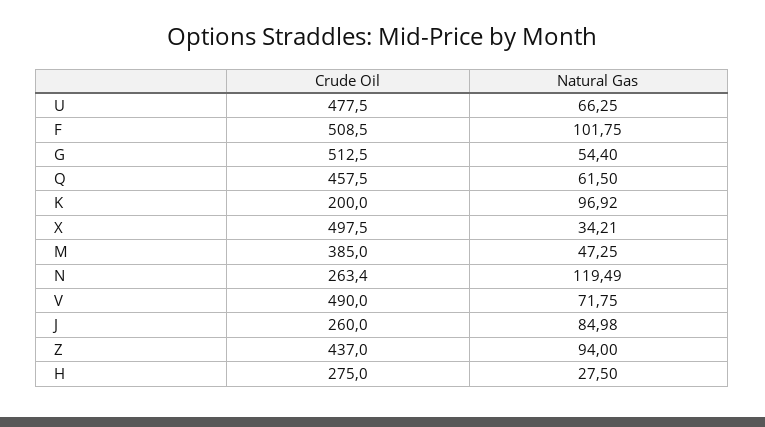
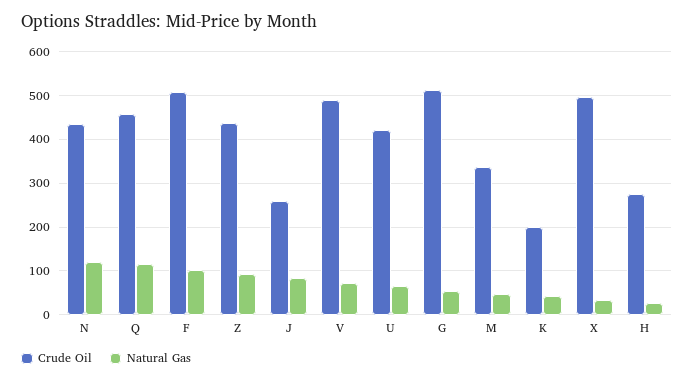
  {
    "Crude Oil": {
-     "U": 477.5,
+     "U": 420,
      "F": 508.5,
      "G": 512.5,
      "Q": 457.5,
      "K": 200,
      "X": 497.5,
-     "M": 385,
+     "M": 340,
-     "N": 263.4,
+     "N": 440,
      "V": 490,
      "J": 260,
      "Z": 437,
      "H": 275
    },
    "Natural Gas": {
      "U": 66.25,
      "F": 101.75,
      "G": 54.4,
-     "Q": 61.5,
+     "Q": 120,
-     "K": 96.92,
+     "K": 40,
      "X": 34.21,
      "M": 47.25,
      "N": 119.49,
      "V": 71.75,
      "J": 84.98,
      "Z": 94,
      "H": 27.5
    }
  }

